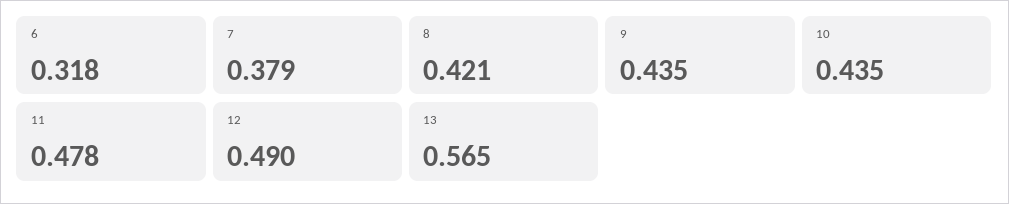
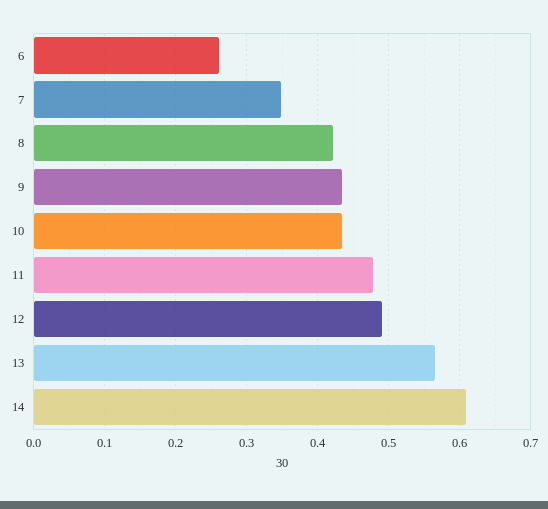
  {
-   "6": 0.318,
+   "6": 0.26,
-   "7": 0.379,
+   "7": 0.35,
    "8": 0.421,
    "9": 0.435,
    "10": 0.435,
    "11": 0.478,
    "12": 0.49,
-   "13": 0.565
+   "13": 0.565,
+   "14": 0.61
  }

